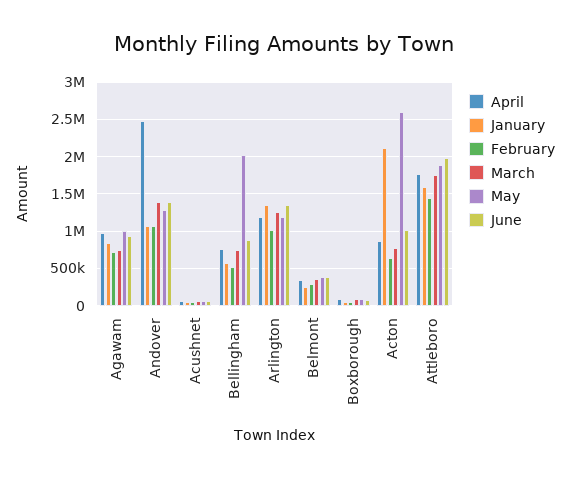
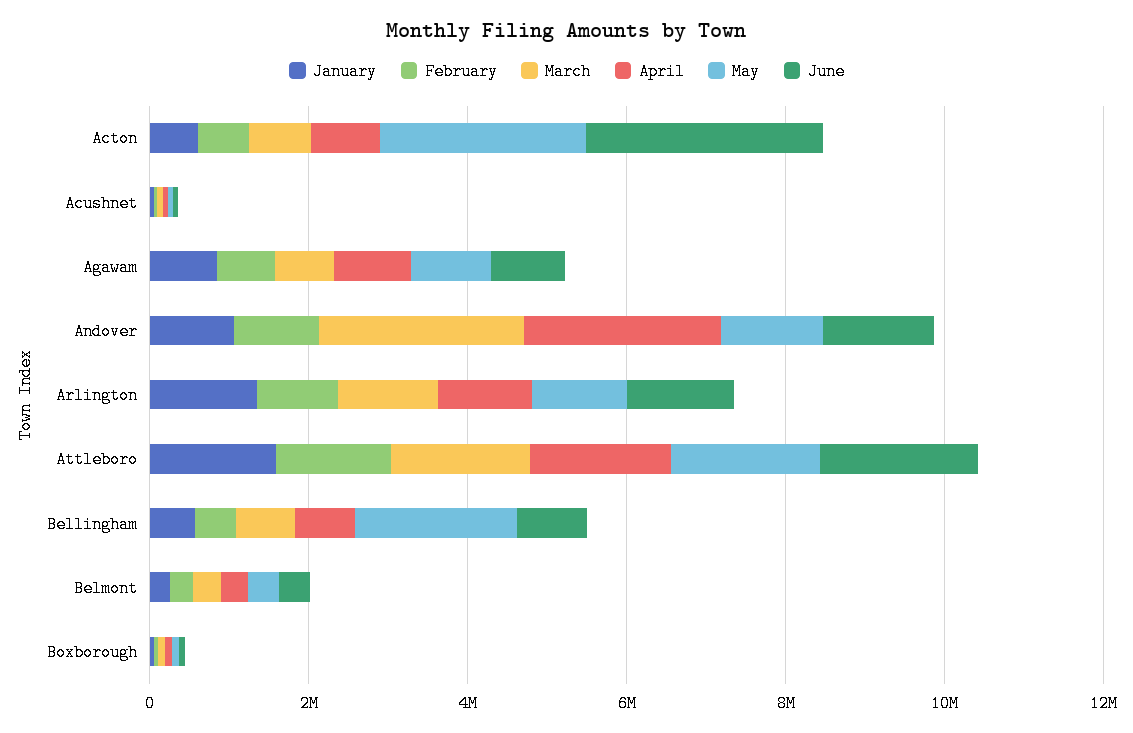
  {
    "April": {
      "Agawam": 1000000,
      "Andover": 2500000,
      "Acushnet": 100000,
      "Bellingham": 800000,
      "Arlington": 1200000,
      "Belmont": 300000,
      "Boxborough": 100000,
      "Acton": 900000,
      "Attleboro": 1800000
    },
    "January": {
      "Agawam": 800000,
      "Andover": 1100000,
      "Acushnet": 0,
      "Bellingham": 600000,
      "Arlington": 1300000,
      "Belmont": 300000,
      "Boxborough": 100000,
-     "Acton": 2100000,
+     "Acton": 500000,
      "Attleboro": 1600000
    },
    "February": {
      "Agawam": 700000,
      "Andover": 1100000,
      "Acushnet": 0,
      "Bellingham": 500000,
      "Arlington": 1000000,
      "Belmont": 300000,
      "Boxborough": 100000,
      "Acton": 600000,
      "Attleboro": 1400000
    },
    "March": {
      "Agawam": 700000,
-     "Andover": 1400000,
+     "Andover": 2500000,
      "Acushnet": 100000,
      "Bellingham": 700000,
      "Arlington": 1300000,
      "Belmont": 400000,
      "Boxborough": 100000,
      "Acton": 800000,
      "Attleboro": 1700000
    },
    "May": {
      "Agawam": 1000000,
      "Andover": 1300000,
      "Acushnet": 100000,
      "Bellingham": 2000000,
      "Arlington": 1200000,
      "Belmont": 400000,
      "Boxborough": 100000,
      "Acton": 2600000,
      "Attleboro": 1900000
    },
    "June": {
      "Agawam": 900000,
      "Andover": 1400000,
      "Acushnet": 100000,
      "Bellingham": 900000,
      "Arlington": 1300000,
      "Belmont": 400000,
      "Boxborough": 100000,
-     "Acton": 1000000,
+     "Acton": 3000000,
      "Attleboro": 2000000
    }
  }

